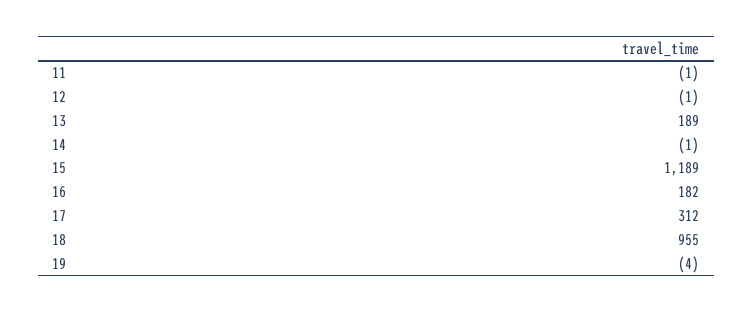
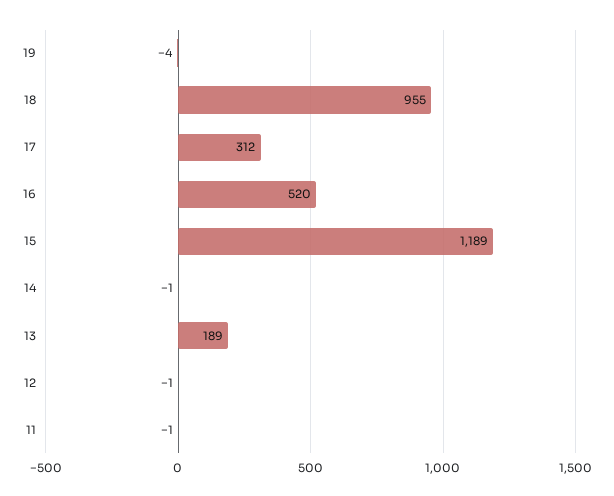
  {
    "11": -1,
    "12": -1,
    "13": 189,
    "14": -1,
    "15": 1189,
-   "16": 182,
+   "16": 520,
    "17": 312,
    "18": 955,
    "19": -4
  }

